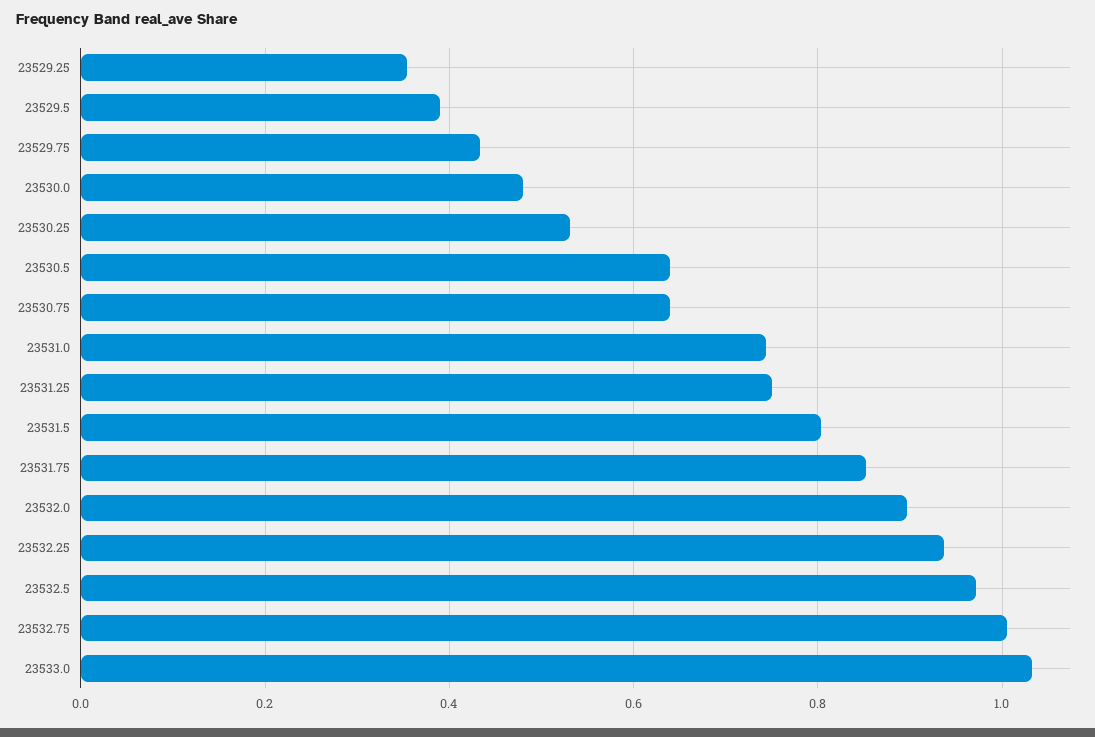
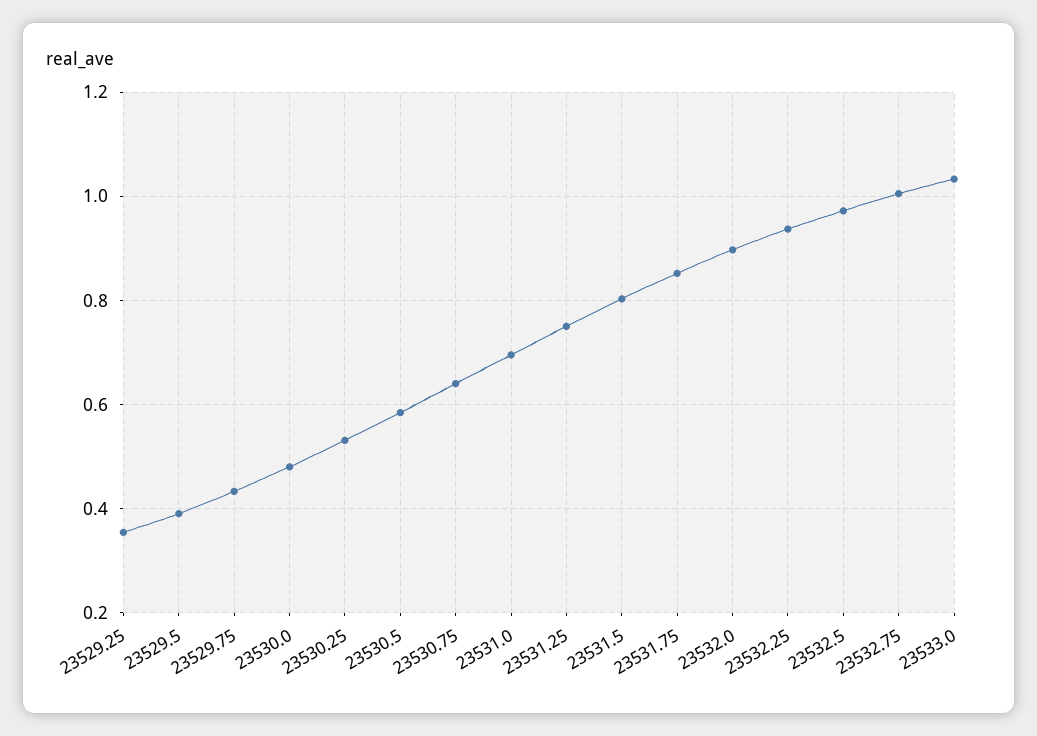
  {
    "23529.25": 0.36,
    "23529.5": 0.4,
    "23529.75": 0.44,
    "23530.0": 0.48,
    "23530.25": 0.54,
-   "23530.5": 0.64,
+   "23530.5": 0.58,
    "23530.75": 0.64,
-   "23531.0": 0.74,
+   "23531.0": 0.7,
    "23531.25": 0.76,
    "23531.5": 0.8,
    "23531.75": 0.86,
    "23532.0": 0.9,
    "23532.25": 0.94,
    "23532.5": 0.98,
    "23532.75": 1,
    "23533.0": 1.04
  }

